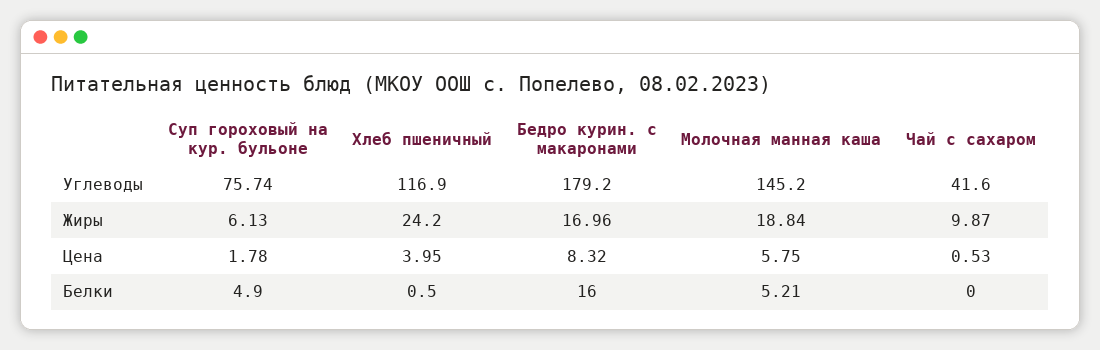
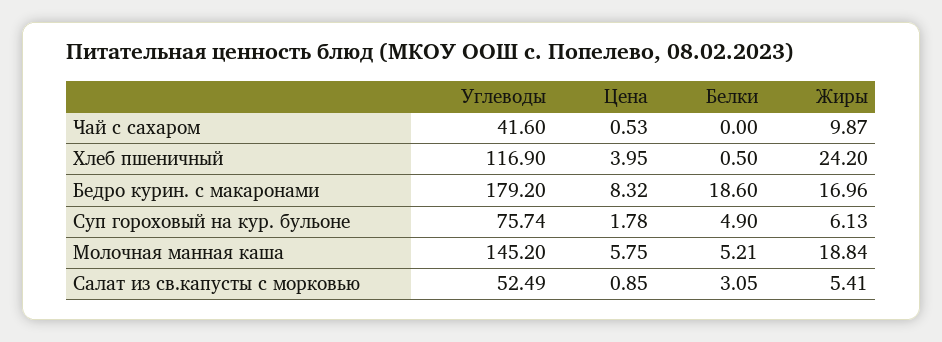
  {
    "Суп гороховый на кур. бульоне": {
      "Углеводы": 75.74,
      "Жиры": 6.13,
      "Цена": 1.78,
      "Белки": 4.9
    },
    "Хлеб пшеничный": {
      "Углеводы": 116.9,
      "Жиры": 24.2,
      "Цена": 3.95,
      "Белки": 0.5
    },
    "Бедро курин. с макаронами": {
      "Углеводы": 179.2,
      "Жиры": 16.96,
      "Цена": 8.32,
-     "Белки": 16
+     "Белки": 18.6
    },
    "Молочная манная каша": {
      "Углеводы": 145.2,
      "Жиры": 18.84,
      "Цена": 5.75,
      "Белки": 5.21
    },
    "Чай с сахаром": {
      "Углеводы": 41.6,
      "Жиры": 9.87,
      "Цена": 0.53,
      "Белки": 0
-   }
+   },
+   "Салат из св.капусты с морковью": {
+     "Углеводы": 52.49,
+     "Цена": 0.85,
+     "Белки": 3.05,
+     "Жиры": 5.41
+   }
  }

